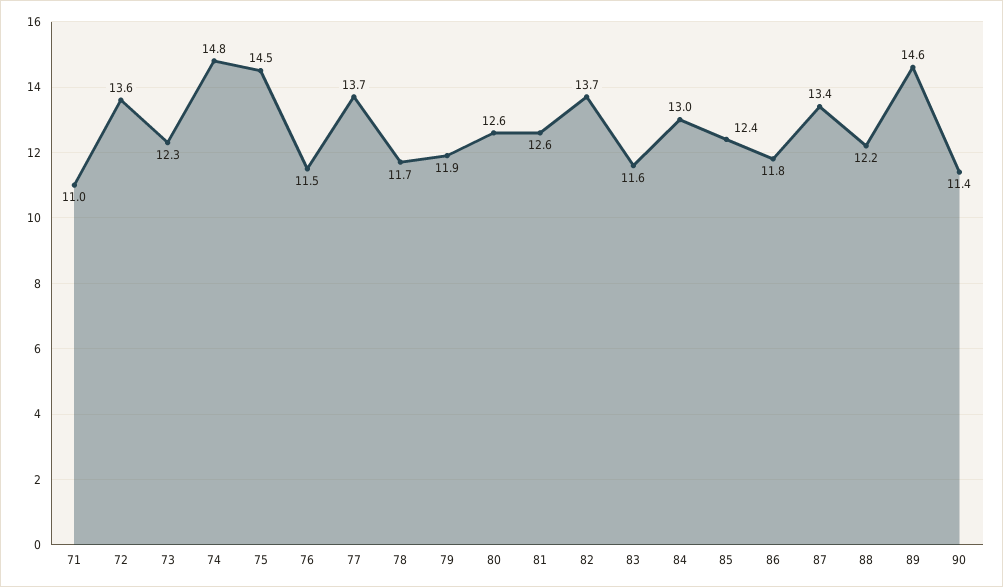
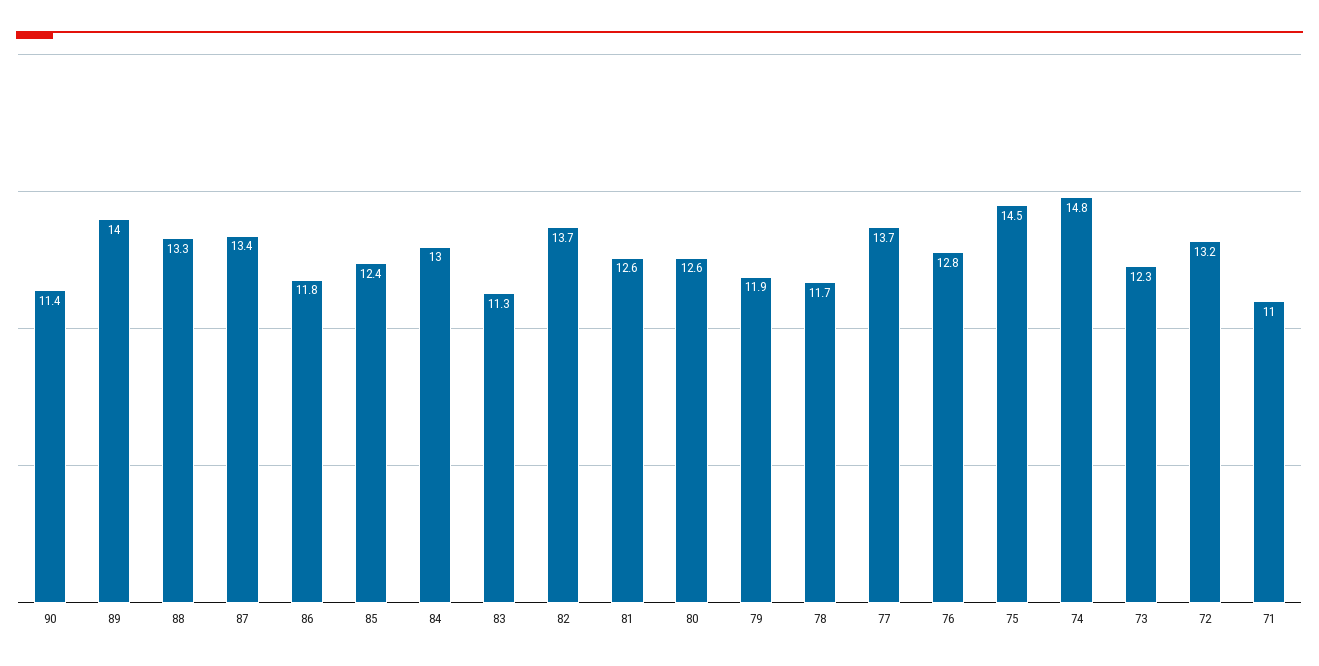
  {
    "71": 11,
-   "72": 13.6,
+   "72": 13.2,
    "73": 12.3,
    "74": 14.8,
    "75": 14.5,
-   "76": 11.5,
+   "76": 12.8,
    "77": 13.7,
    "78": 11.7,
    "79": 11.9,
    "80": 12.6,
    "81": 12.6,
    "82": 13.7,
-   "83": 11.6,
+   "83": 11.3,
    "84": 13,
    "85": 12.4,
    "86": 11.8,
    "87": 13.4,
-   "88": 12.2,
+   "88": 13.3,
-   "89": 14.6,
+   "89": 14,
    "90": 11.4
  }

